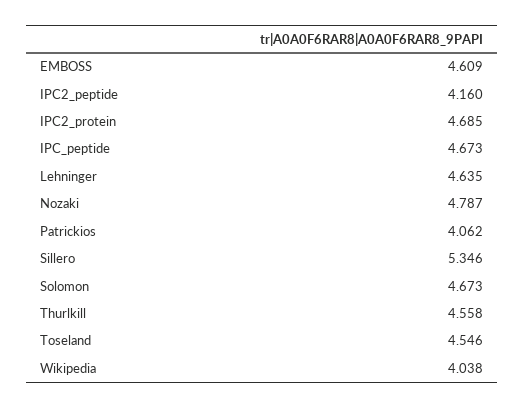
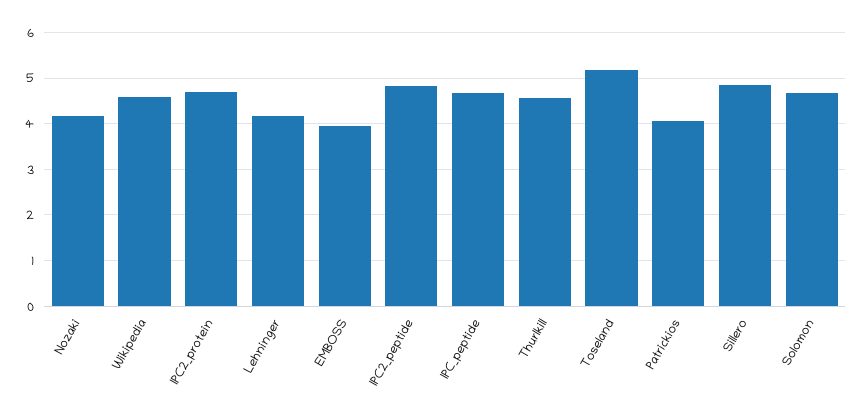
  {
-   "EMBOSS": 4.609,
+   "EMBOSS": 4,
-   "IPC2_peptide": 4.16,
+   "IPC2_peptide": 4.8,
    "IPC2_protein": 4.685,
    "IPC_peptide": 4.673,
-   "Lehninger": 4.635,
+   "Lehninger": 4.2,
-   "Nozaki": 4.787,
+   "Nozaki": 4.2,
    "Patrickios": 4.062,
-   "Sillero": 5.346,
+   "Sillero": 4.8,
    "Solomon": 4.673,
    "Thurlkill": 4.558,
-   "Toseland": 4.546,
+   "Toseland": 5.2,
-   "Wikipedia": 4.038
+   "Wikipedia": 4.6
  }

